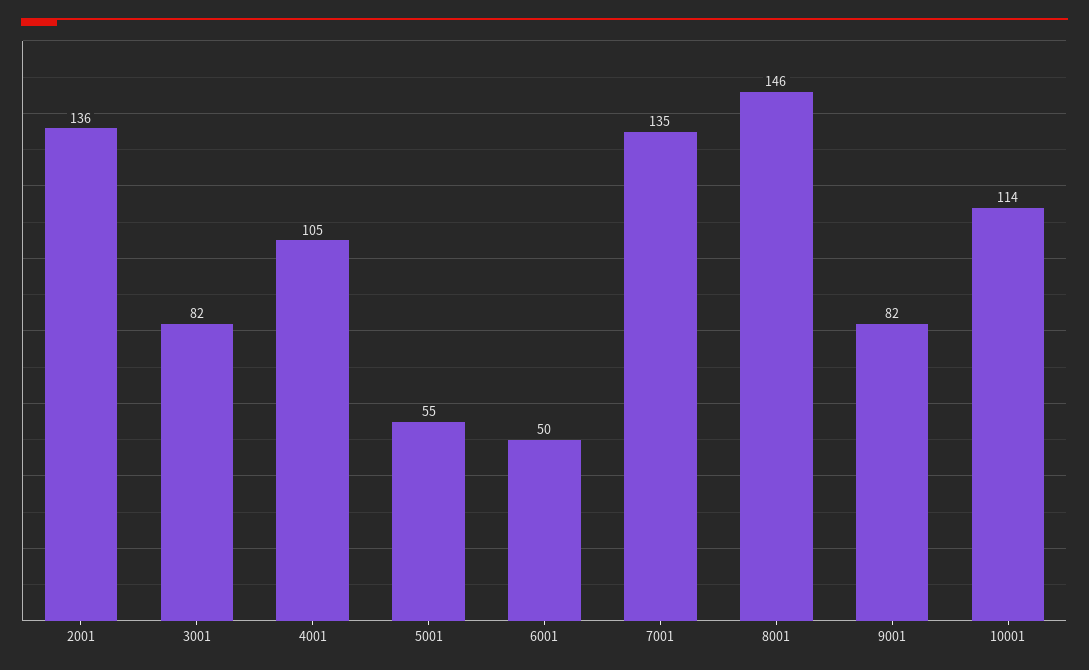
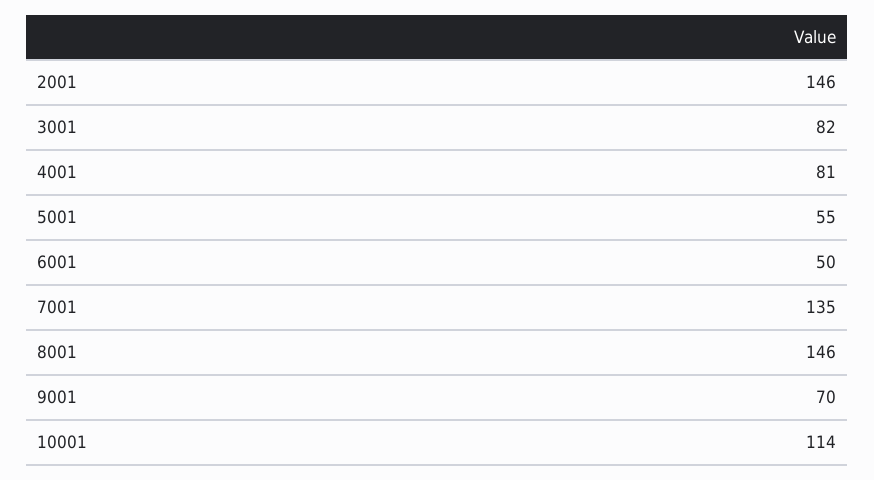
  {
-   "2001": 136,
+   "2001": 146,
    "3001": 82,
-   "4001": 105,
+   "4001": 81,
    "5001": 55,
    "6001": 50,
    "7001": 135,
    "8001": 146,
-   "9001": 82,
+   "9001": 70,
    "10001": 114
  }

